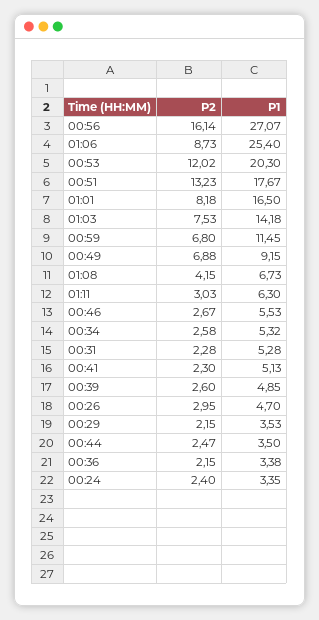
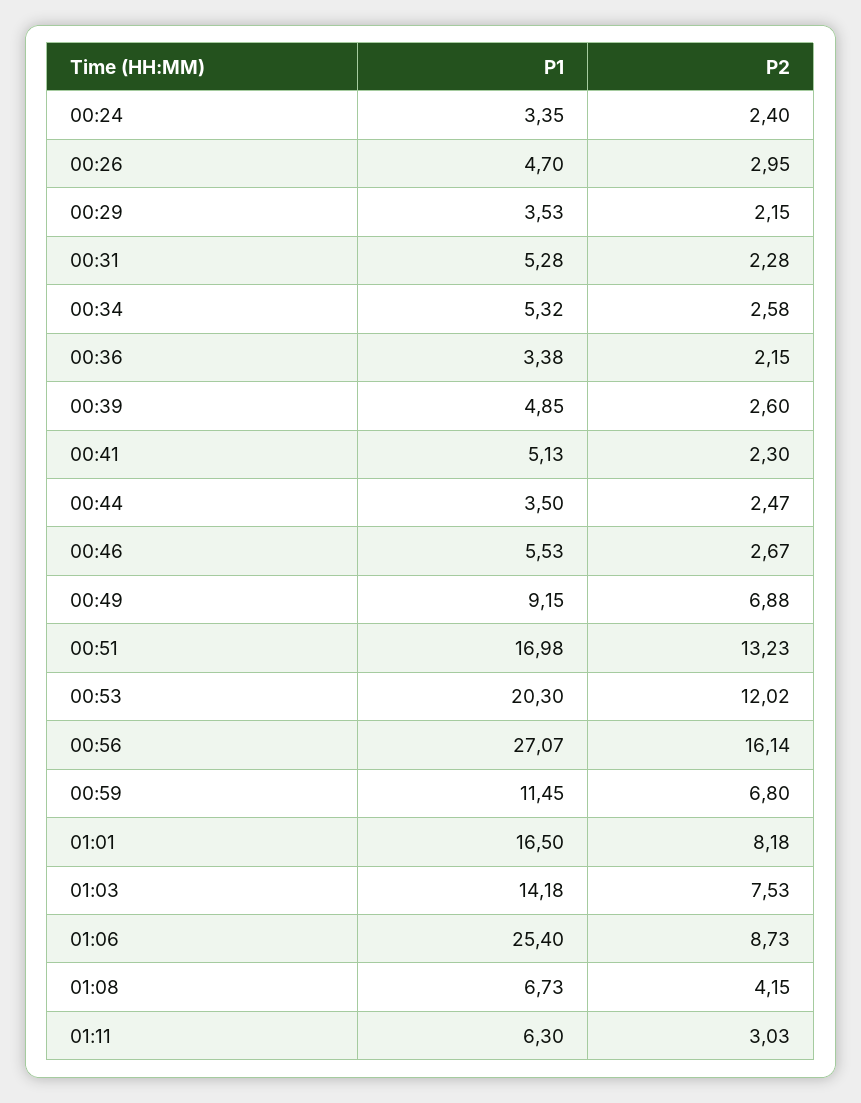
  {
    "P2": {
      "00:56": 16.14,
      "01:06": 8.73,
      "00:53": 12.02,
      "00:51": 13.23,
      "01:01": 8.18,
      "01:03": 7.53,
      "00:59": 6.8,
      "00:49": 6.88,
      "01:08": 4.15,
      "01:11": 3.03,
      "00:46": 2.67,
      "00:34": 2.58,
      "00:31": 2.28,
      "00:41": 2.3,
      "00:39": 2.6,
      "00:26": 2.95,
      "00:29": 2.15,
      "00:44": 2.47,
      "00:36": 2.15,
      "00:24": 2.4
    },
    "P1": {
      "00:56": 27.07,
      "01:06": 25.4,
      "00:53": 20.3,
-     "00:51": 17.67,
+     "00:51": 16.98,
      "01:01": 16.5,
      "01:03": 14.18,
      "00:59": 11.45,
      "00:49": 9.15,
      "01:08": 6.73,
      "01:11": 6.3,
      "00:46": 5.53,
      "00:34": 5.32,
      "00:31": 5.28,
      "00:41": 5.13,
      "00:39": 4.85,
      "00:26": 4.7,
      "00:29": 3.53,
      "00:44": 3.5,
      "00:36": 3.38,
      "00:24": 3.35
    }
  }

